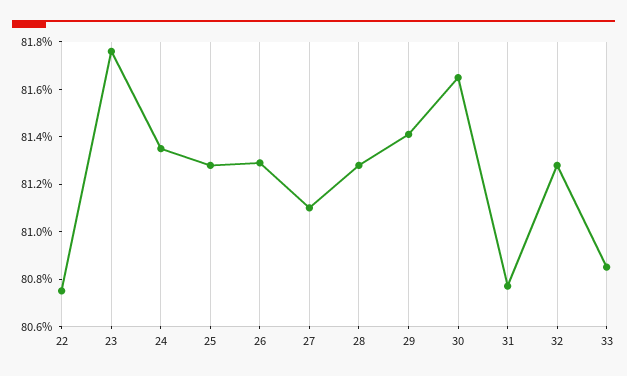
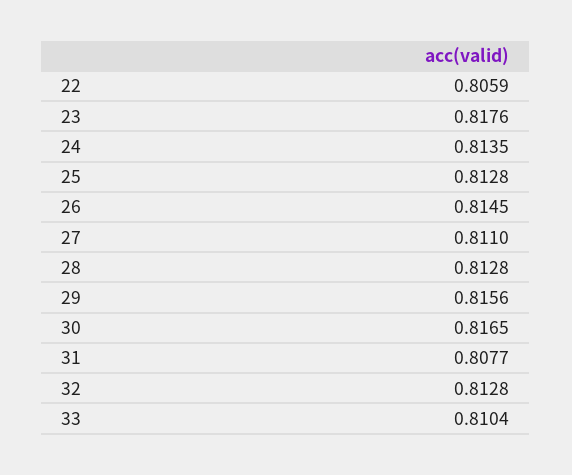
  {
-   "22": 0.8075,
+   "22": 0.8059,
    "23": 0.8176,
    "24": 0.8135,
    "25": 0.8128,
-   "26": 0.813,
+   "26": 0.8145,
    "27": 0.811,
    "28": 0.8128,
-   "29": 0.814,
+   "29": 0.8156,
    "30": 0.8165,
    "31": 0.8077,
    "32": 0.8128,
-   "33": 0.8085
+   "33": 0.8104
  }

